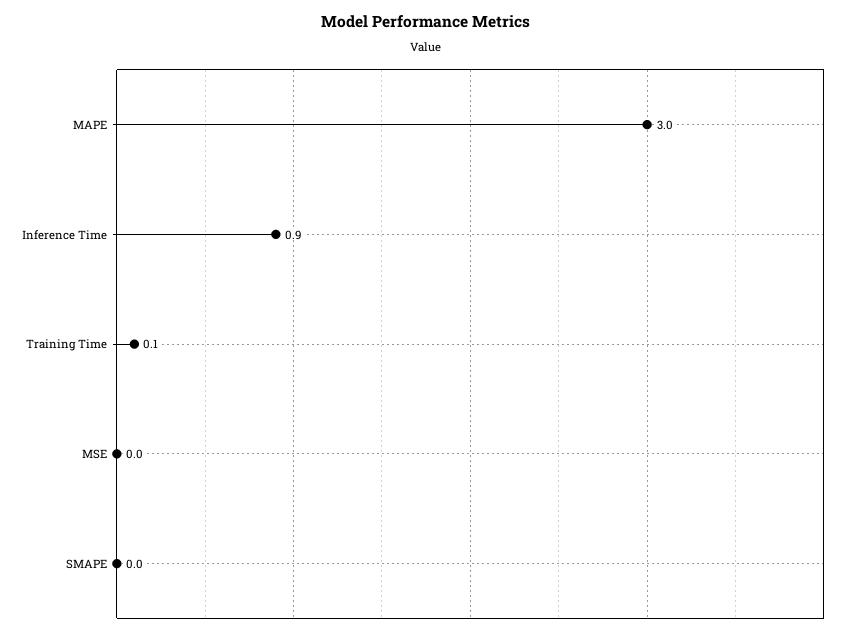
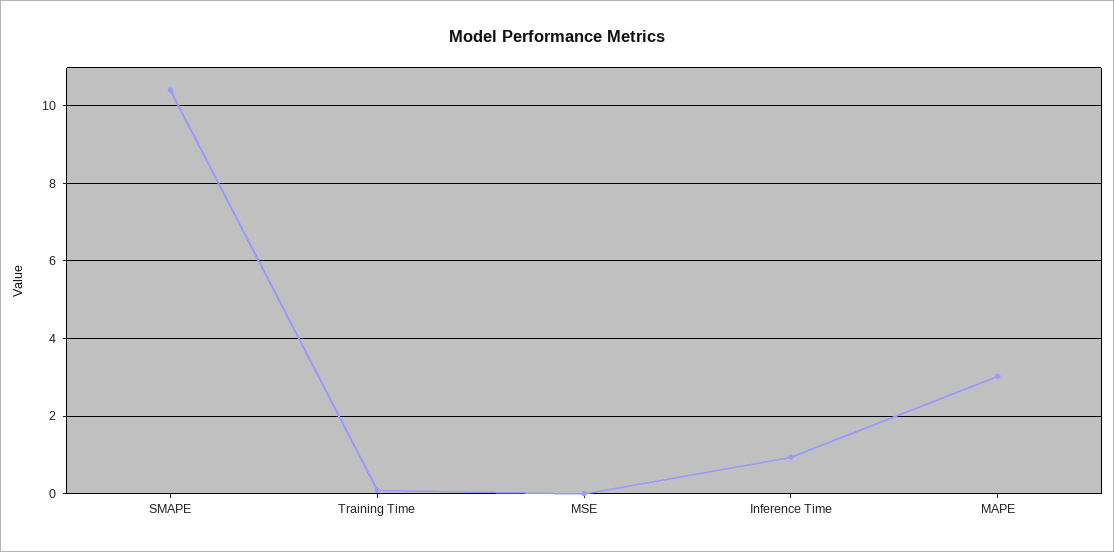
  {
    "MAPE": 3,
    "Inference Time": 0.9,
    "Training Time": 0.1,
    "MSE": 0,
-   "SMAPE": 0
+   "SMAPE": 10.4
  }

